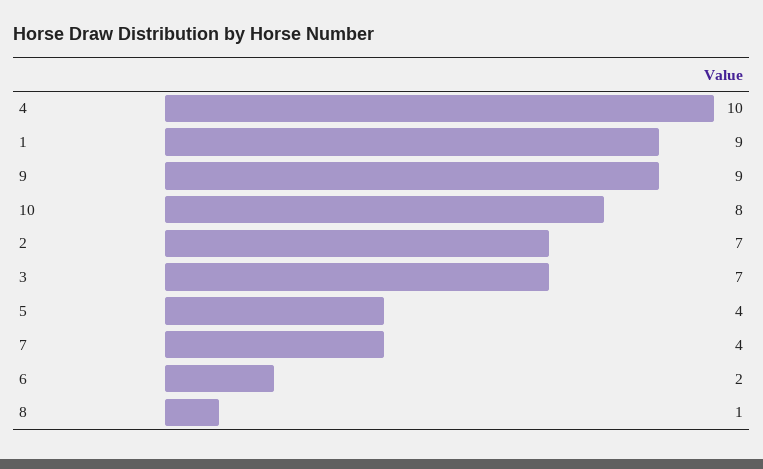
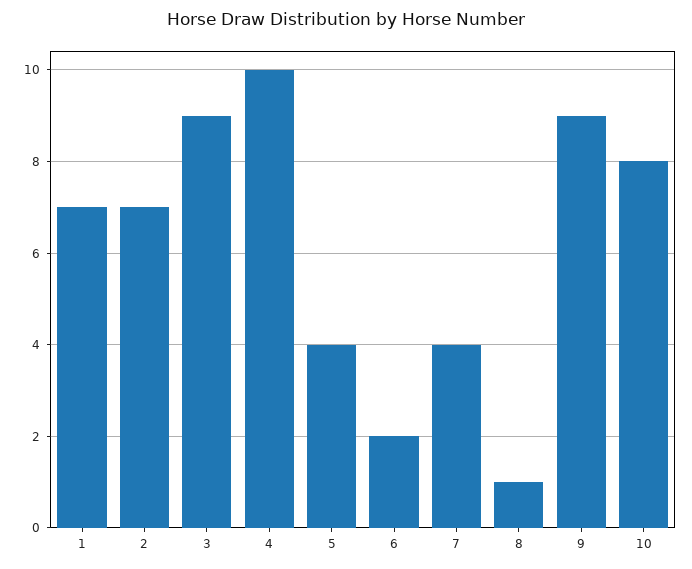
  {
    "4": 10,
-   "1": 9,
+   "1": 7,
    "9": 9,
    "10": 8,
    "2": 7,
-   "3": 7,
+   "3": 9,
    "5": 4,
    "7": 4,
    "6": 2,
    "8": 1
  }

